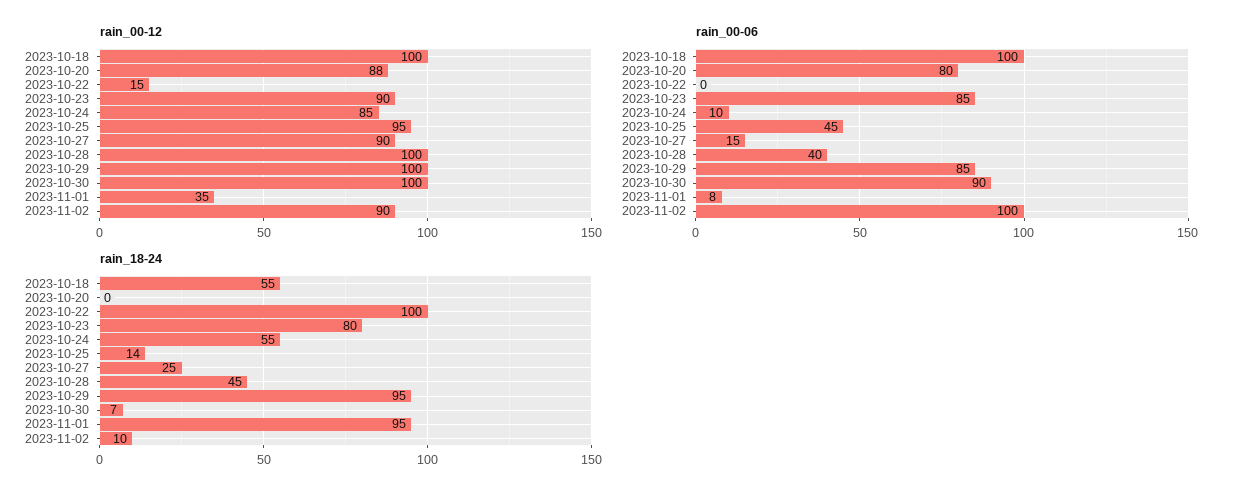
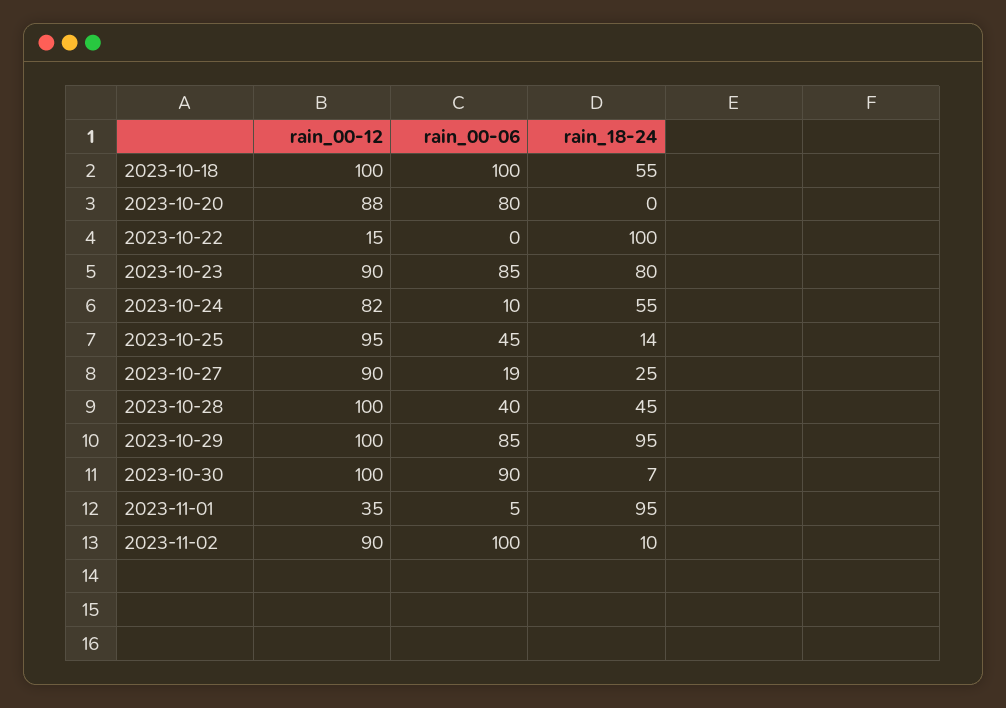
  {
    "rain_00-12": {
      "2023-10-18": 100,
      "2023-10-20": 88,
      "2023-10-22": 15,
      "2023-10-23": 90,
-     "2023-10-24": 85,
+     "2023-10-24": 82,
      "2023-10-25": 95,
      "2023-10-27": 90,
      "2023-10-28": 100,
      "2023-10-29": 100,
      "2023-10-30": 100,
      "2023-11-01": 35,
      "2023-11-02": 90
    },
    "rain_00-06": {
      "2023-10-18": 100,
      "2023-10-20": 80,
      "2023-10-22": 0,
      "2023-10-23": 85,
      "2023-10-24": 10,
      "2023-10-25": 45,
-     "2023-10-27": 15,
+     "2023-10-27": 19,
      "2023-10-28": 40,
      "2023-10-29": 85,
      "2023-10-30": 90,
-     "2023-11-01": 8,
+     "2023-11-01": 5,
      "2023-11-02": 100
    },
    "rain_18-24": {
      "2023-10-18": 55,
      "2023-10-20": 0,
      "2023-10-22": 100,
      "2023-10-23": 80,
      "2023-10-24": 55,
      "2023-10-25": 14,
      "2023-10-27": 25,
      "2023-10-28": 45,
      "2023-10-29": 95,
      "2023-10-30": 7,
      "2023-11-01": 95,
      "2023-11-02": 10
    }
  }

